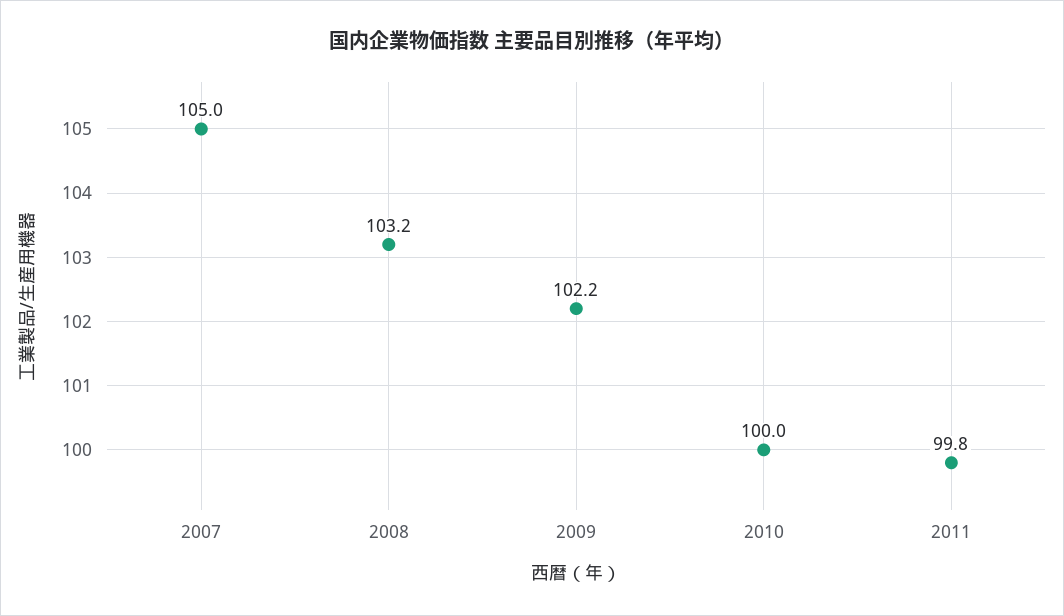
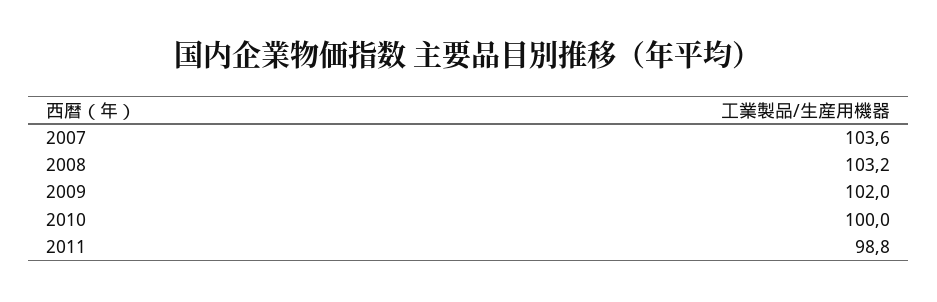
  {
-   "2007": 105,
+   "2007": 103.6,
    "2008": 103.2,
-   "2009": 102.2,
+   "2009": 102,
    "2010": 100,
-   "2011": 99.8
+   "2011": 98.8
  }

